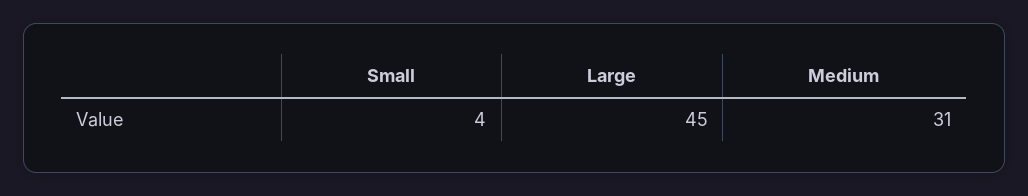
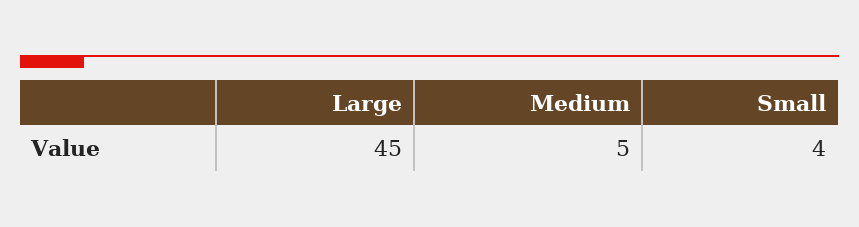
  {
    "Small": 4,
    "Large": 45,
-   "Medium": 31
+   "Medium": 5
  }

